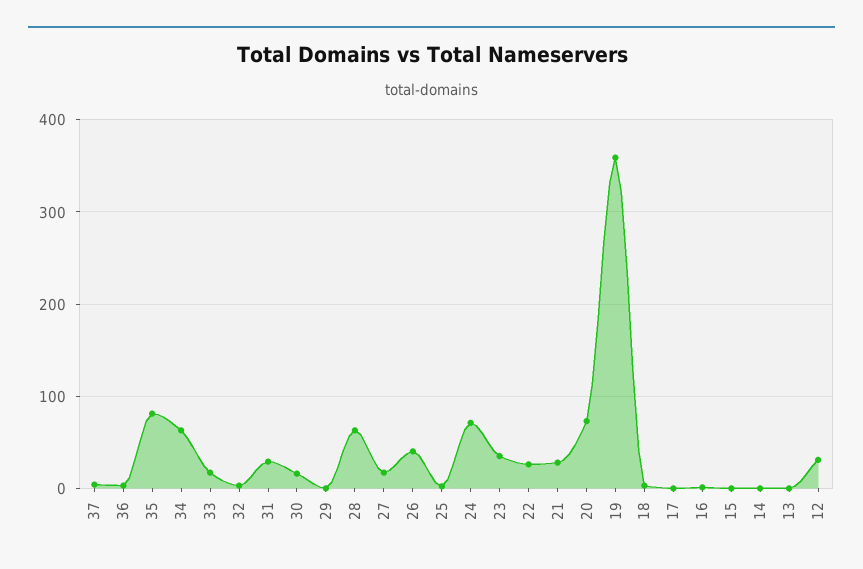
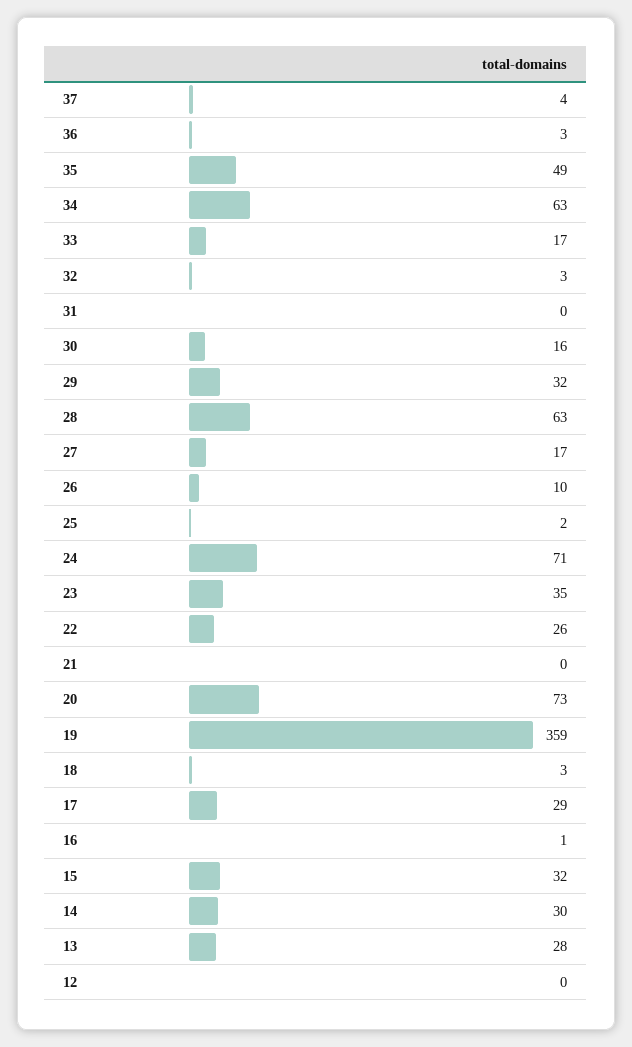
  {
    "37": 4,
    "36": 3,
-   "35": 80,
+   "35": 49,
    "34": 63,
    "33": 17,
    "32": 3,
-   "31": 30,
+   "31": 0,
    "30": 16,
-   "29": 0,
+   "29": 32,
    "28": 63,
    "27": 17,
-   "26": 40,
+   "26": 10,
    "25": 2,
    "24": 71,
    "23": 35,
    "22": 26,
-   "21": 30,
+   "21": 0,
    "20": 73,
    "19": 359,
    "18": 3,
-   "17": 0,
+   "17": 29,
    "16": 1,
-   "15": 0,
+   "15": 32,
-   "14": 0,
+   "14": 30,
-   "13": 0,
+   "13": 28,
-   "12": 30
+   "12": 0
  }

